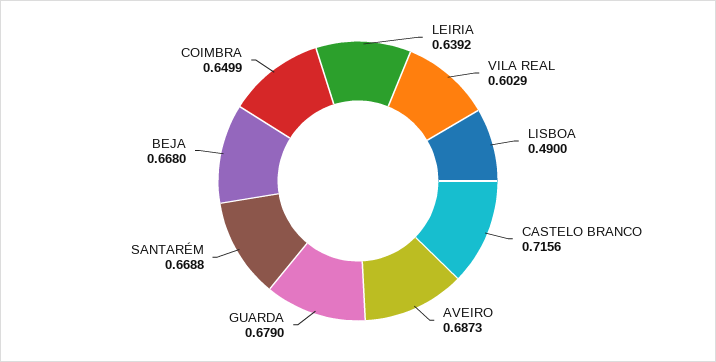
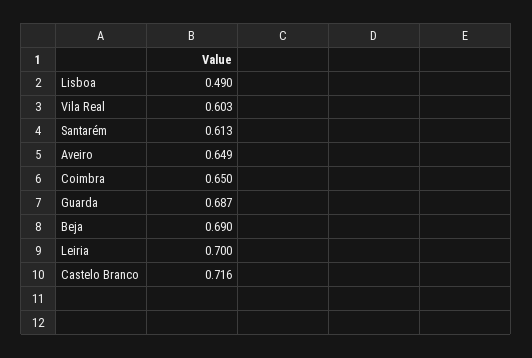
  {
-   "LEIRIA": 0.6392,
+   "LEIRIA": 0.7,
    "VILA REAL": 0.6029,
    "LISBOA": 0.49,
    "CASTELO BRANCO": 0.7156,
-   "AVEIRO": 0.6873,
+   "AVEIRO": 0.649,
-   "GUARDA": 0.679,
+   "GUARDA": 0.687,
-   "SANTARÉM": 0.6688,
+   "SANTARÉM": 0.613,
-   "BEJA": 0.668,
+   "BEJA": 0.69,
    "COIMBRA": 0.6499
  }

